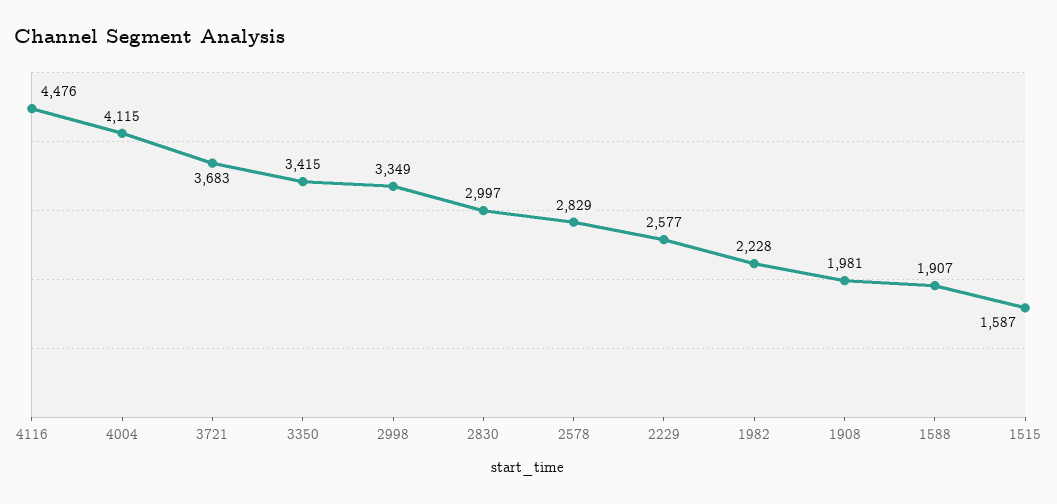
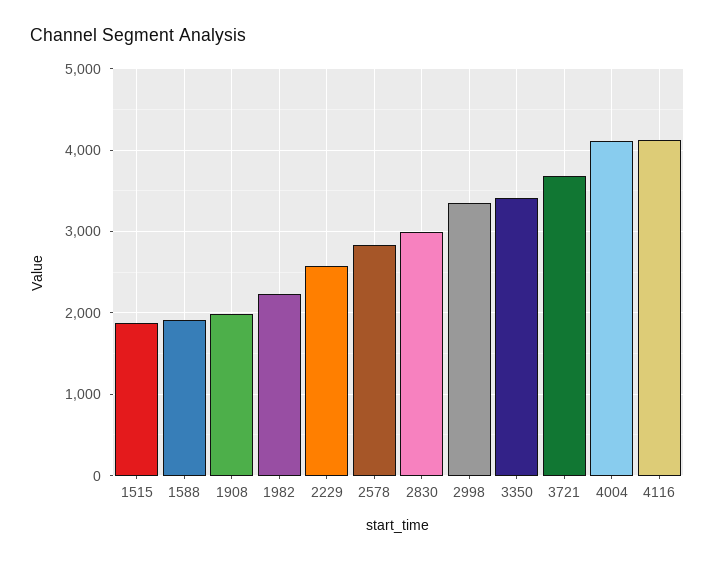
  {
-   "4116": 4476,
+   "4116": 4100,
    "4004": 4115,
    "3721": 3683,
    "3350": 3415,
    "2998": 3349,
    "2830": 2997,
    "2578": 2829,
    "2229": 2577,
    "1982": 2228,
    "1908": 1981,
    "1588": 1907,
-   "1515": 1587
+   "1515": 1900
  }

